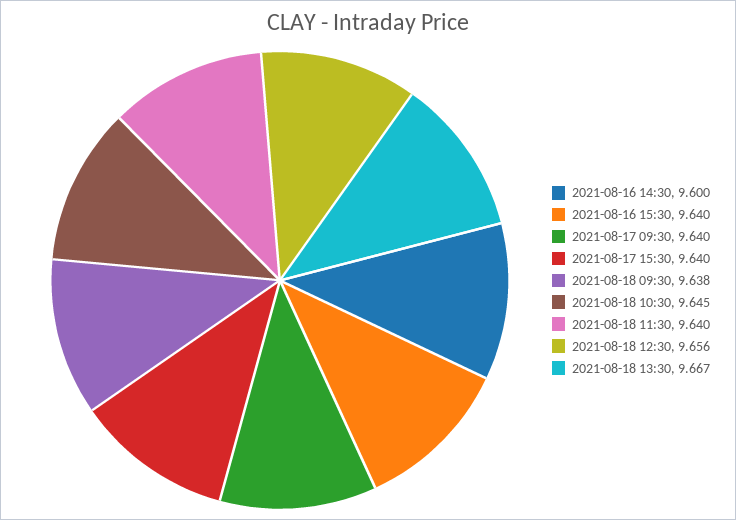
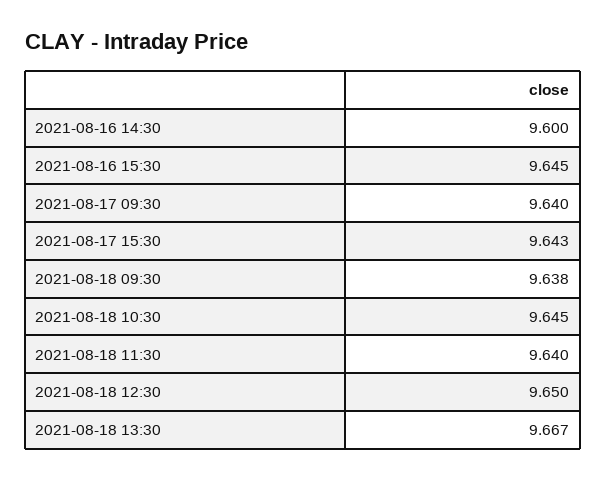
  {
    "2021-08-16 14:30": 9.6,
-   "2021-08-16 15:30": 9.64,
+   "2021-08-16 15:30": 9.645,
    "2021-08-17 09:30": 9.64,
-   "2021-08-17 15:30": 9.64,
+   "2021-08-17 15:30": 9.643,
    "2021-08-18 09:30": 9.638,
    "2021-08-18 10:30": 9.645,
    "2021-08-18 11:30": 9.64,
-   "2021-08-18 12:30": 9.656,
+   "2021-08-18 12:30": 9.65,
    "2021-08-18 13:30": 9.667
  }

